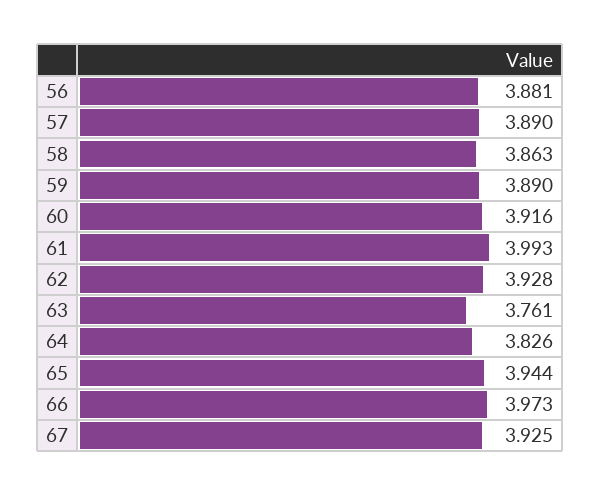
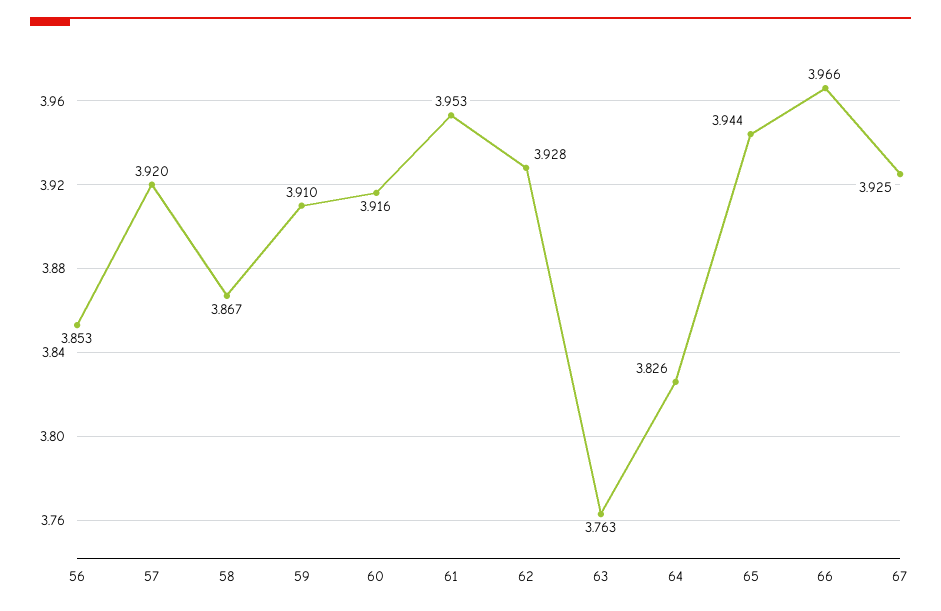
  {
-   "56": 3.881,
+   "56": 3.853,
-   "57": 3.89,
+   "57": 3.92,
-   "58": 3.863,
+   "58": 3.867,
-   "59": 3.89,
+   "59": 3.91,
    "60": 3.916,
-   "61": 3.993,
+   "61": 3.953,
    "62": 3.928,
-   "63": 3.761,
+   "63": 3.763,
    "64": 3.826,
    "65": 3.944,
-   "66": 3.973,
+   "66": 3.966,
    "67": 3.925
  }

